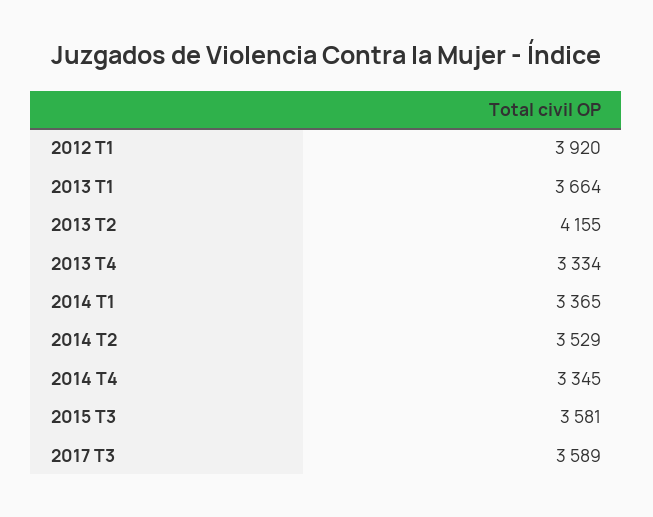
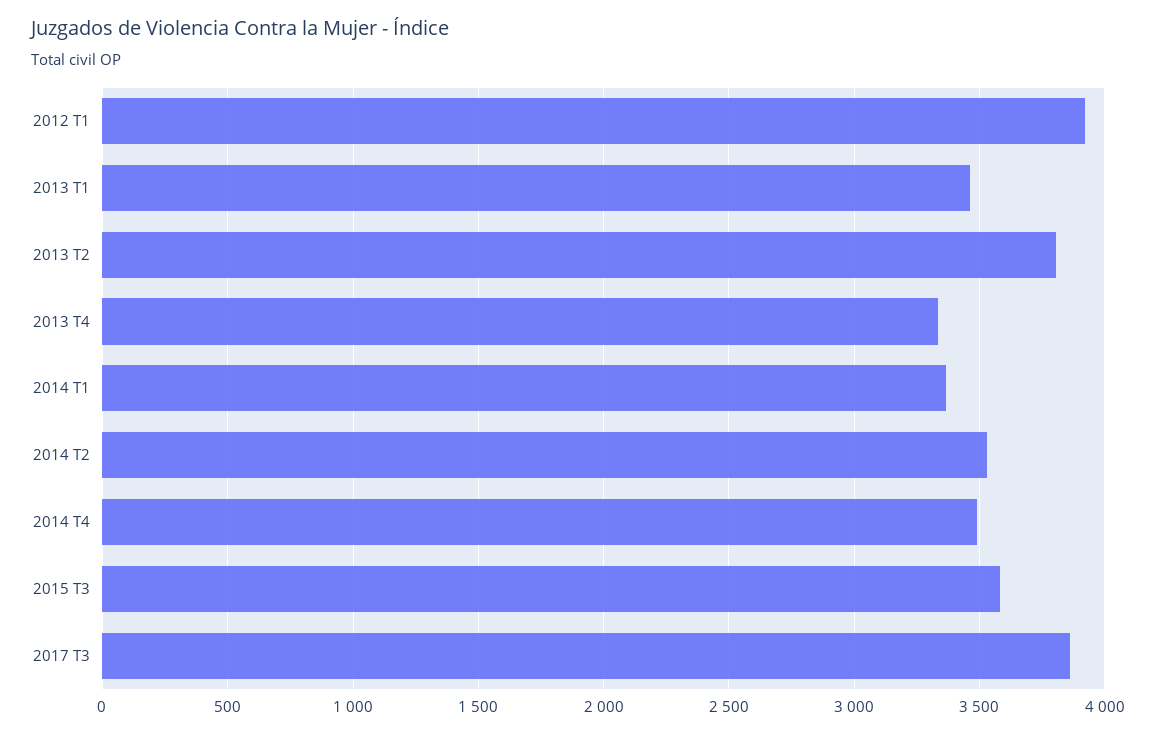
  {
    "2012 T1": 3920,
-   "2013 T1": 3664,
+   "2013 T1": 3450,
-   "2013 T2": 4155,
+   "2013 T2": 3800,
    "2013 T4": 3334,
    "2014 T1": 3365,
    "2014 T2": 3529,
-   "2014 T4": 3345,
+   "2014 T4": 3500,
    "2015 T3": 3581,
-   "2017 T3": 3589
+   "2017 T3": 3850
  }

